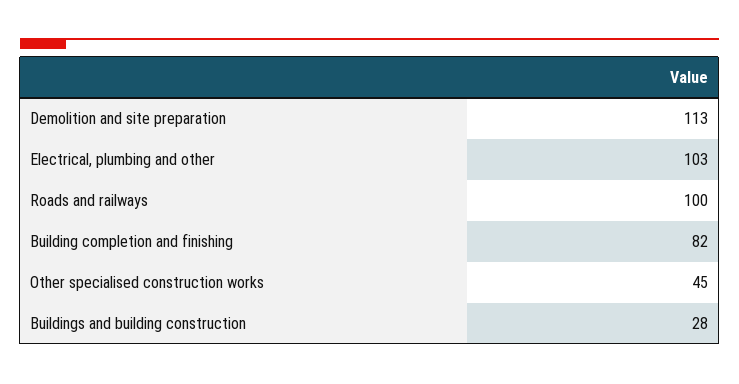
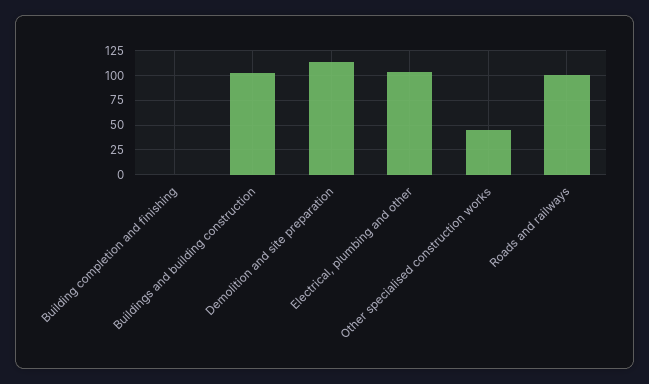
  {
    "Demolition and site preparation": 113,
    "Electrical, plumbing and other": 103,
    "Roads and railways": 100,
-   "Building completion and finishing": 82,
+   "Building completion and finishing": 0,
    "Other specialised construction works": 45,
-   "Buildings and building construction": 28
+   "Buildings and building construction": 100
  }

